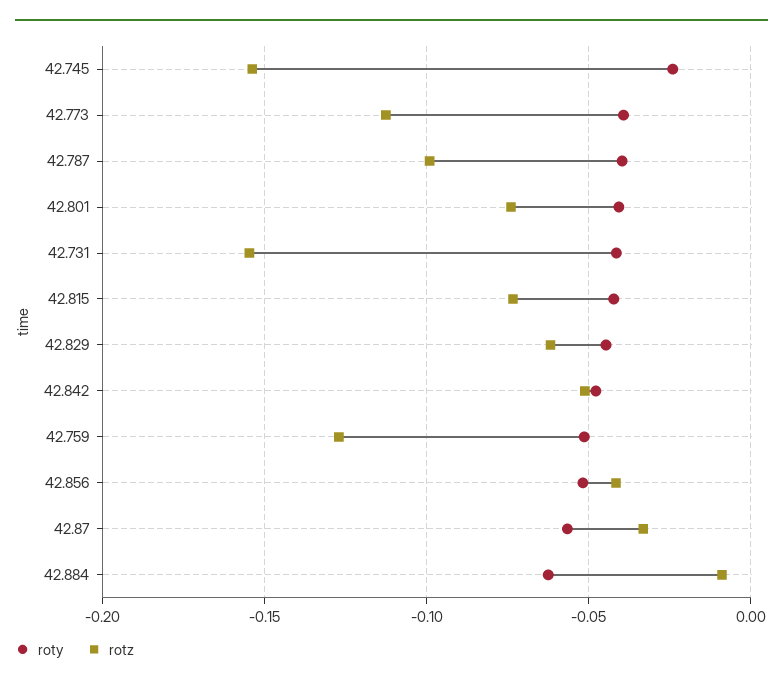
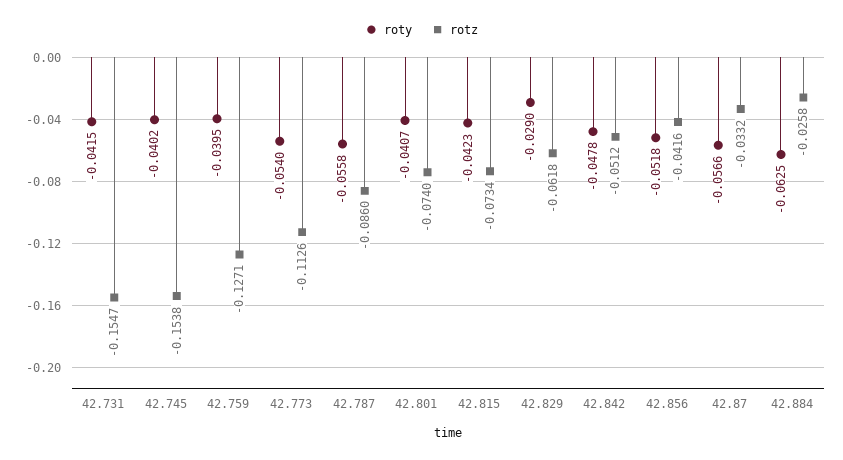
  {
    "roty": {
-     "42.745": -0.025,
+     "42.745": -0.0402,
-     "42.773": -0.04,
+     "42.773": -0.054,
-     "42.787": -0.04,
+     "42.787": -0.0558,
      "42.801": -0.0407,
      "42.731": -0.0415,
      "42.815": -0.0423,
-     "42.829": -0.045,
+     "42.829": -0.029,
      "42.842": -0.0478,
-     "42.759": -0.05,
+     "42.759": -0.0395,
      "42.856": -0.0518,
      "42.87": -0.0566,
      "42.884": -0.0625
    },
    "rotz": {
      "42.745": -0.1538,
      "42.773": -0.1126,
-     "42.787": -0.1,
+     "42.787": -0.086,
      "42.801": -0.074,
      "42.731": -0.1547,
      "42.815": -0.0734,
      "42.829": -0.0618,
      "42.842": -0.0512,
      "42.759": -0.1271,
      "42.856": -0.0416,
      "42.87": -0.0332,
-     "42.884": -0.01
+     "42.884": -0.0258
    }
  }

